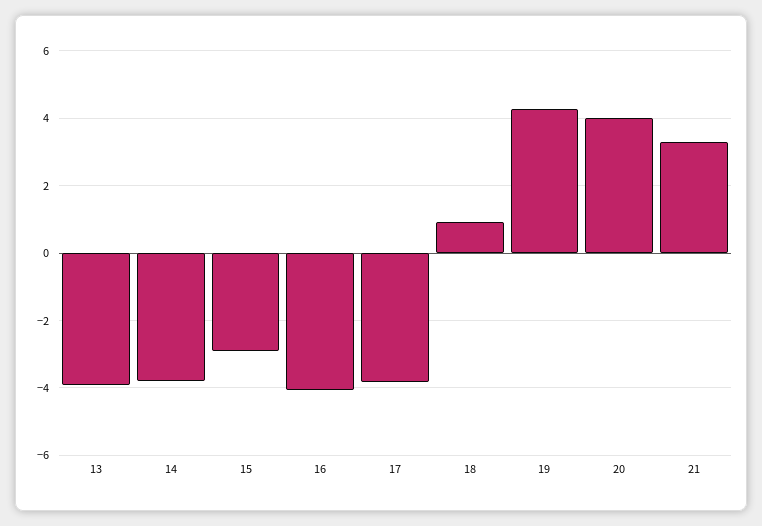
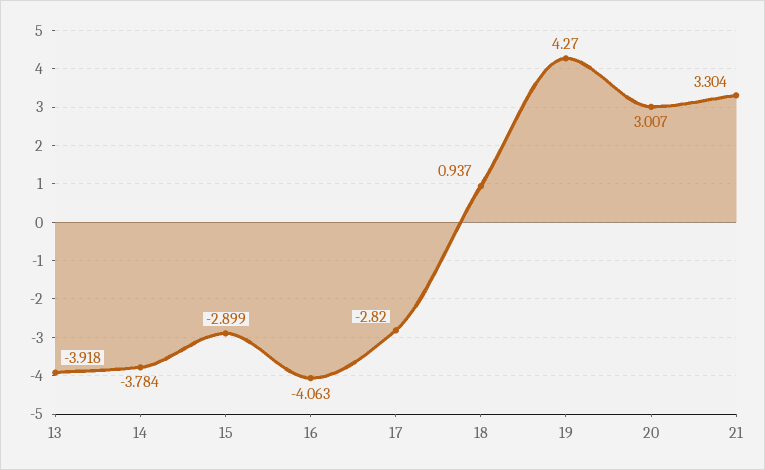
  {
    "13": -3.918,
    "14": -3.784,
    "15": -2.899,
    "16": -4.063,
-   "17": -3.8,
+   "17": -2.82,
    "18": 0.937,
    "19": 4.27,
-   "20": 4,
+   "20": 3.007,
    "21": 3.304
  }

